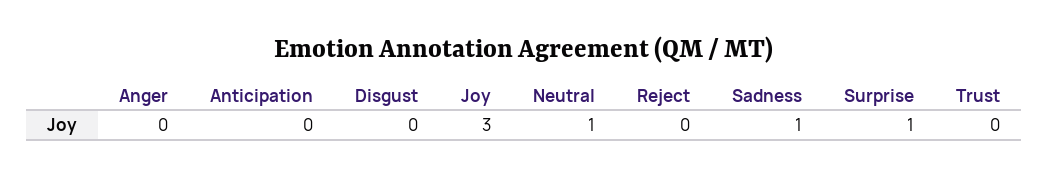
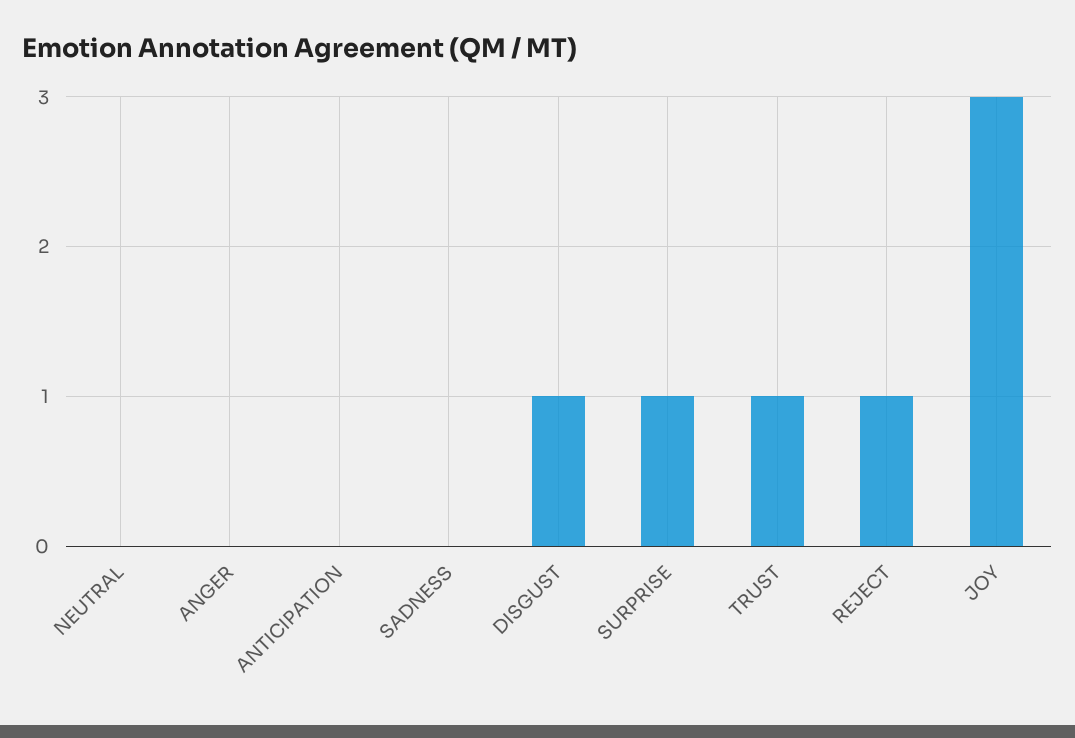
  {
    "Anger": 0,
    "Anticipation": 0,
-   "Disgust": 0,
+   "Disgust": 1,
    "Joy": 3,
-   "Neutral": 1,
+   "Neutral": 0,
-   "Reject": 0,
+   "Reject": 1,
-   "Sadness": 1,
+   "Sadness": 0,
    "Surprise": 1,
-   "Trust": 0
+   "Trust": 1
  }

